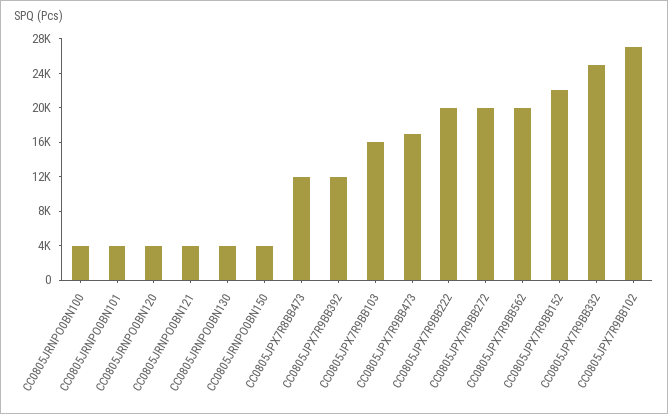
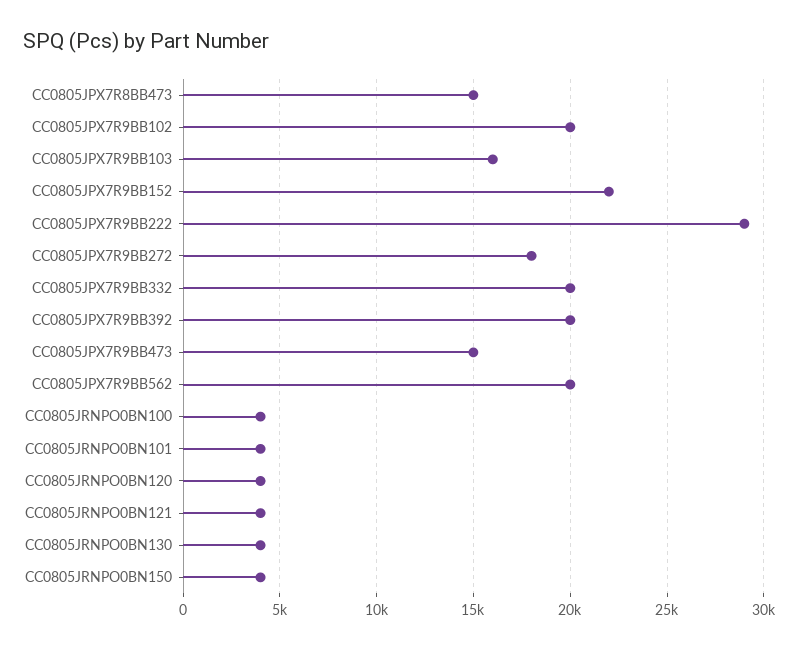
  {
    "CC0805JRNPO0BN100": 4000,
    "CC0805JRNPO0BN101": 4000,
    "CC0805JRNPO0BN120": 4000,
    "CC0805JRNPO0BN121": 4000,
    "CC0805JRNPO0BN130": 4000,
    "CC0805JRNPO0BN150": 4000,
-   "CC0805JPX7R8BB473": 12000,
+   "CC0805JPX7R8BB473": 15000,
-   "CC0805JPX7R9BB392": 12000,
+   "CC0805JPX7R9BB392": 20000,
    "CC0805JPX7R9BB103": 16000,
-   "CC0805JPX7R9BB473": 17000,
+   "CC0805JPX7R9BB473": 15000,
-   "CC0805JPX7R9BB222": 20000,
+   "CC0805JPX7R9BB222": 29000,
-   "CC0805JPX7R9BB272": 20000,
+   "CC0805JPX7R9BB272": 18000,
    "CC0805JPX7R9BB562": 20000,
    "CC0805JPX7R9BB152": 22000,
-   "CC0805JPX7R9BB332": 25000,
+   "CC0805JPX7R9BB332": 20000,
-   "CC0805JPX7R9BB102": 27000
+   "CC0805JPX7R9BB102": 20000
  }

